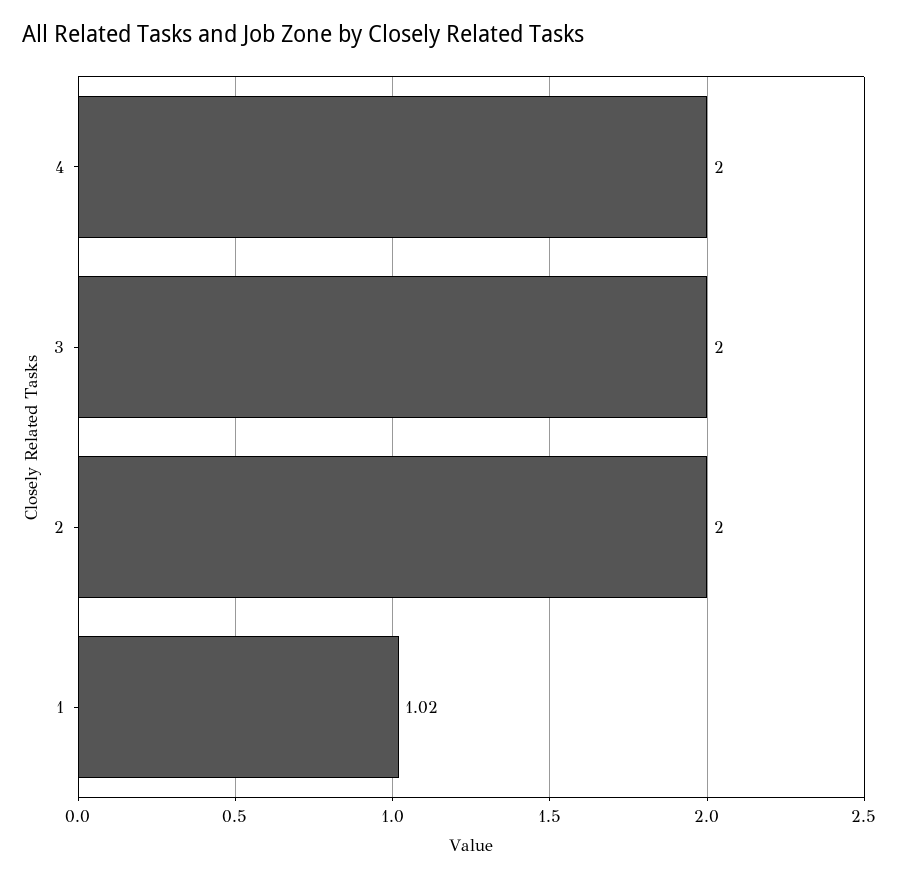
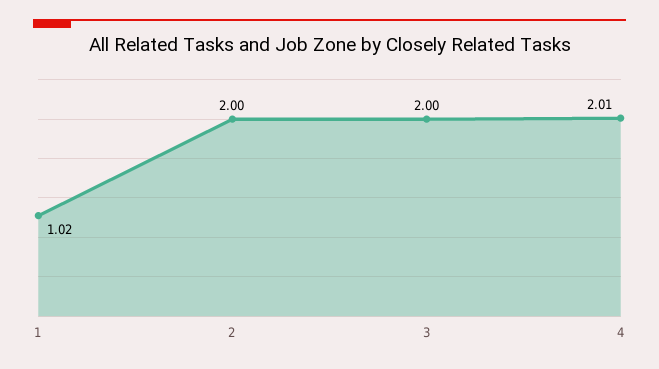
  {
-   "4": 2,
+   "4": 2.01,
    "3": 2,
    "2": 2,
    "1": 1.02
  }

